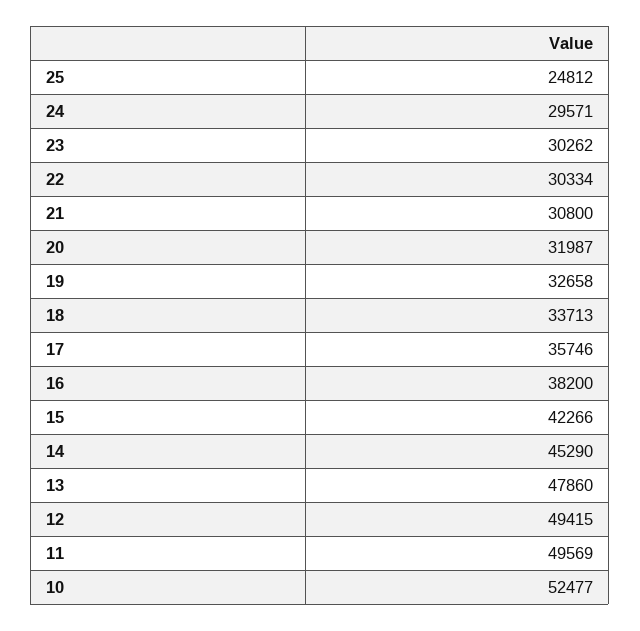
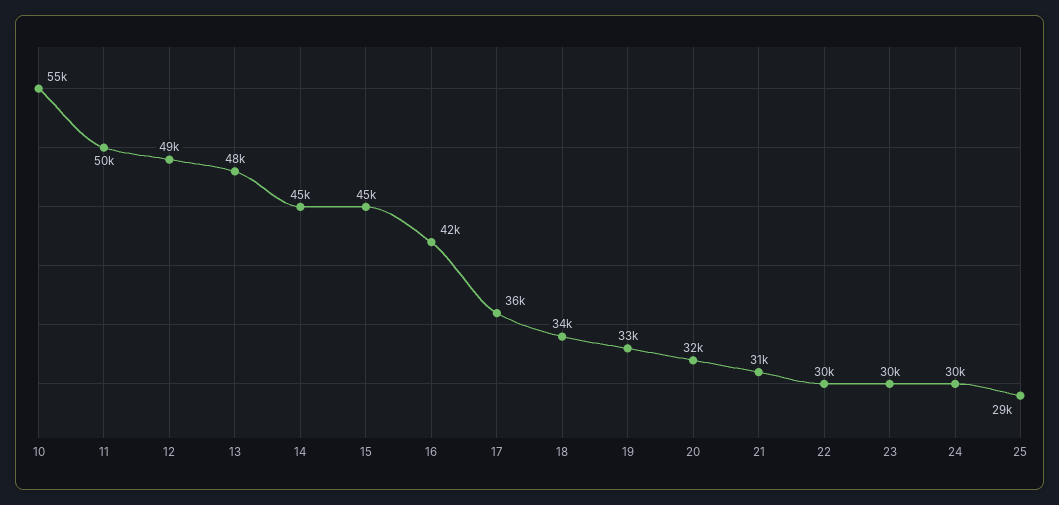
  {
-   "25": 24812,
+   "25": 29000,
    "24": 29571,
    "23": 30262,
    "22": 30334,
    "21": 30800,
    "20": 31987,
    "19": 32658,
    "18": 33713,
    "17": 35746,
-   "16": 38200,
+   "16": 42000,
-   "15": 42266,
+   "15": 45000,
    "14": 45290,
    "13": 47860,
    "12": 49415,
    "11": 49569,
-   "10": 52477
+   "10": 55000
  }

